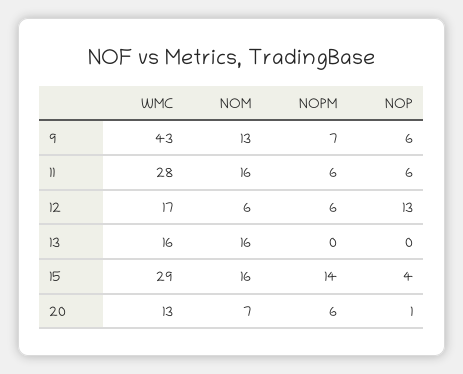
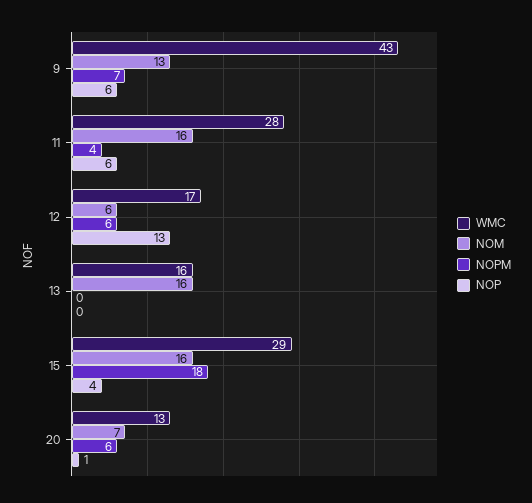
  {
    "WMC": {
      "9": 43,
      "11": 28,
      "12": 17,
      "13": 16,
      "15": 29,
      "20": 13
    },
    "NOM": {
      "9": 13,
      "11": 16,
      "12": 6,
      "13": 16,
      "15": 16,
      "20": 7
    },
    "NOPM": {
      "9": 7,
-     "11": 6,
+     "11": 4,
      "12": 6,
      "13": 0,
-     "15": 14,
+     "15": 18,
      "20": 6
    },
    "NOP": {
      "9": 6,
      "11": 6,
      "12": 13,
      "13": 0,
      "15": 4,
      "20": 1
    }
  }

